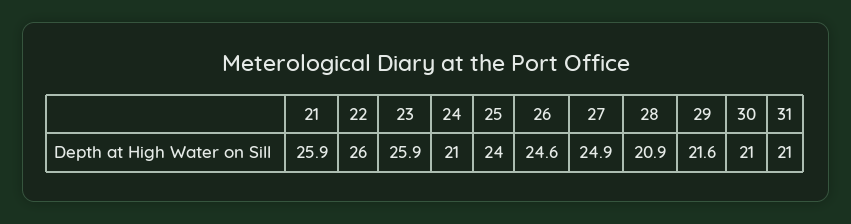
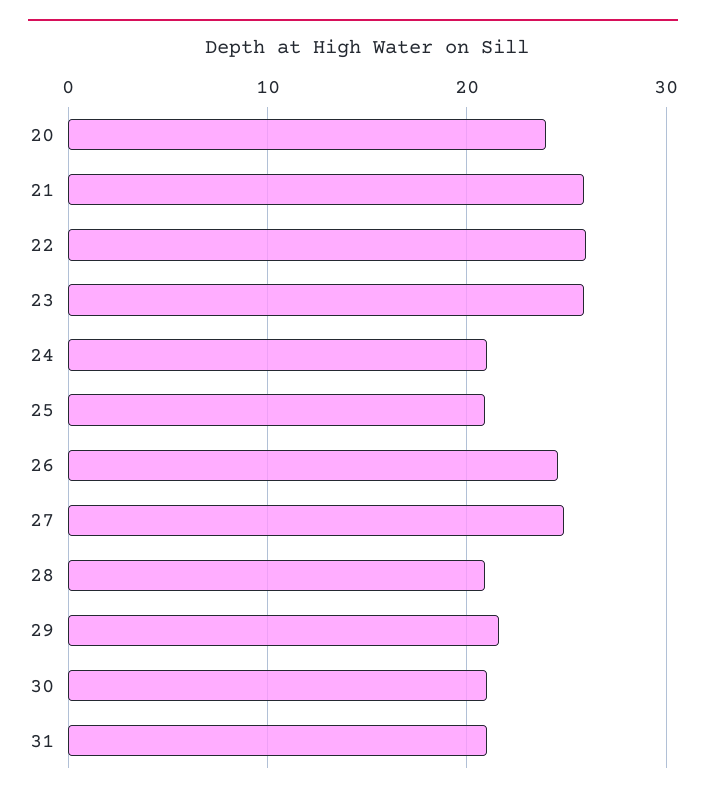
  {
    "21": 25.9,
    "22": 26,
    "23": 25.9,
    "24": 21,
-   "25": 24,
+   "25": 21,
    "26": 24.6,
    "27": 24.9,
    "28": 20.9,
    "29": 21.6,
    "30": 21,
-   "31": 21
+   "31": 21,
+   "20": 24
  }

